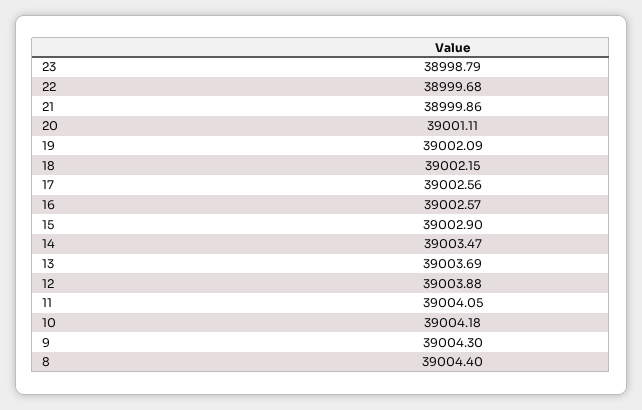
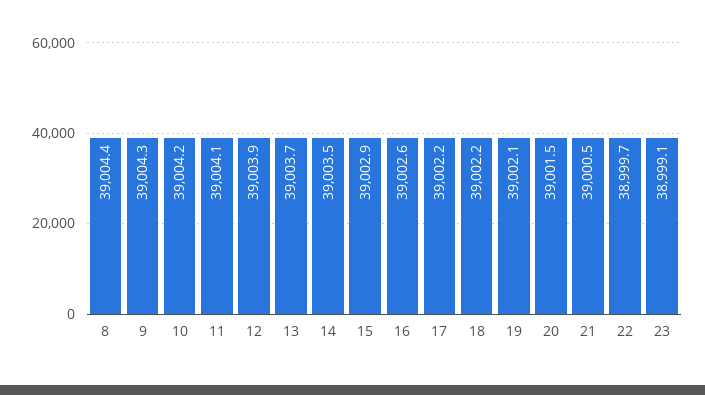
  {
-   "23": 38998.79,
+   "23": 38999.1,
    "22": 38999.68,
-   "21": 38999.86,
+   "21": 39000.5,
-   "20": 39001.11,
+   "20": 39001.5,
    "19": 39002.09,
    "18": 39002.15,
-   "17": 39002.56,
+   "17": 39002.2,
    "16": 39002.57,
    "15": 39002.9,
    "14": 39003.47,
    "13": 39003.69,
    "12": 39003.88,
    "11": 39004.05,
    "10": 39004.18,
    "9": 39004.3,
    "8": 39004.4
  }

